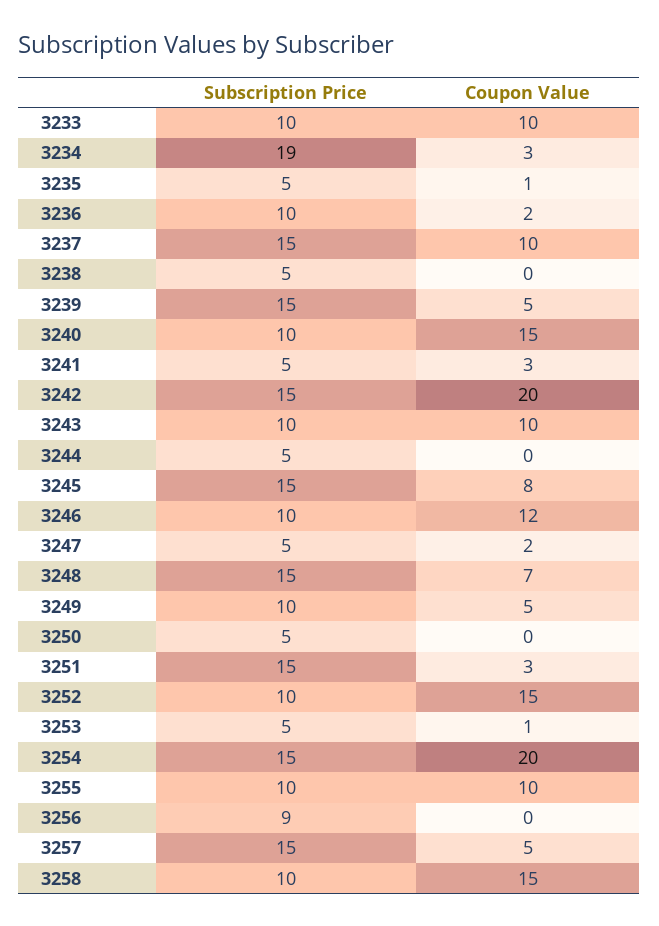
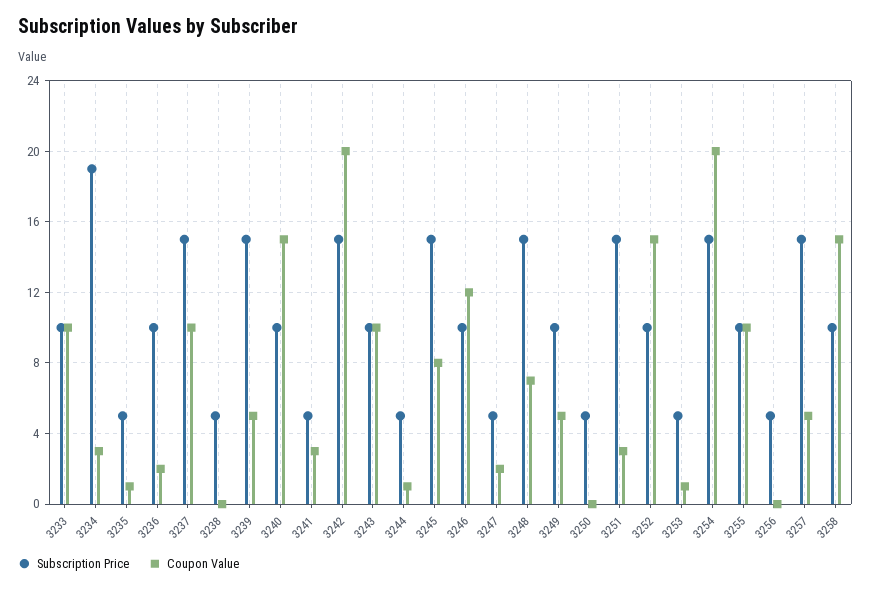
  {
    "Subscription Price": {
      "3233": 10,
      "3234": 19,
      "3235": 5,
      "3236": 10,
      "3237": 15,
      "3238": 5,
      "3239": 15,
      "3240": 10,
      "3241": 5,
      "3242": 15,
      "3243": 10,
      "3244": 5,
      "3245": 15,
      "3246": 10,
      "3247": 5,
      "3248": 15,
      "3249": 10,
      "3250": 5,
      "3251": 15,
      "3252": 10,
      "3253": 5,
      "3254": 15,
      "3255": 10,
-     "3256": 9,
+     "3256": 5,
      "3257": 15,
      "3258": 10
    },
    "Coupon Value": {
      "3233": 10,
      "3234": 3,
      "3235": 1,
      "3236": 2,
      "3237": 10,
      "3238": 0,
      "3239": 5,
      "3240": 15,
      "3241": 3,
      "3242": 20,
      "3243": 10,
-     "3244": 0,
+     "3244": 1,
      "3245": 8,
      "3246": 12,
      "3247": 2,
      "3248": 7,
      "3249": 5,
      "3250": 0,
      "3251": 3,
      "3252": 15,
      "3253": 1,
      "3254": 20,
      "3255": 10,
      "3256": 0,
      "3257": 5,
      "3258": 15
    }
  }

